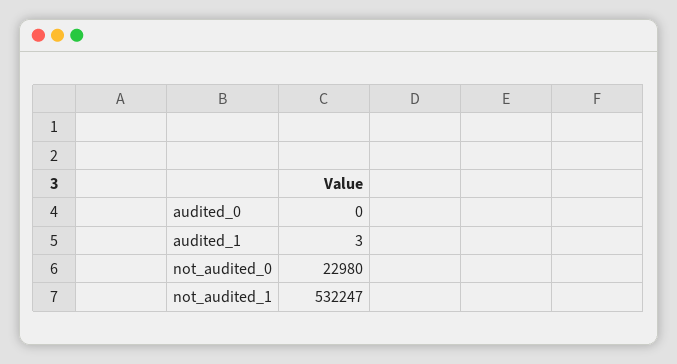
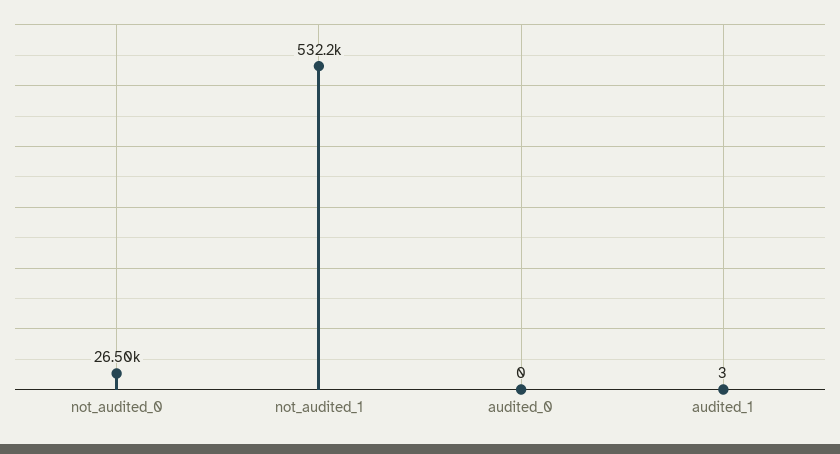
  {
    "audited_0": 0,
    "audited_1": 3,
-   "not_audited_0": 22980,
+   "not_audited_0": 26500,
    "not_audited_1": 532247
  }

